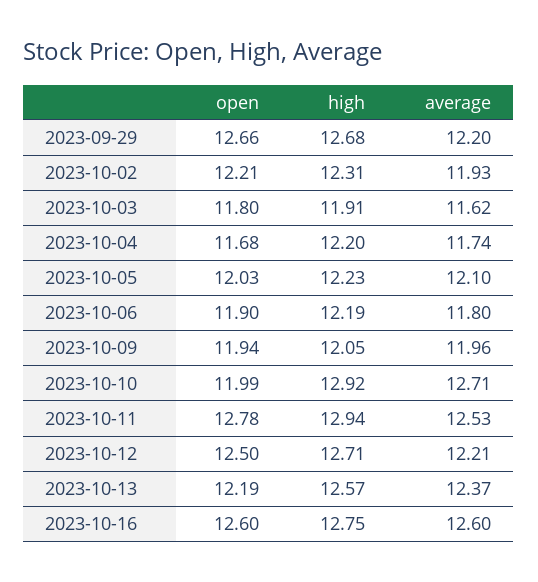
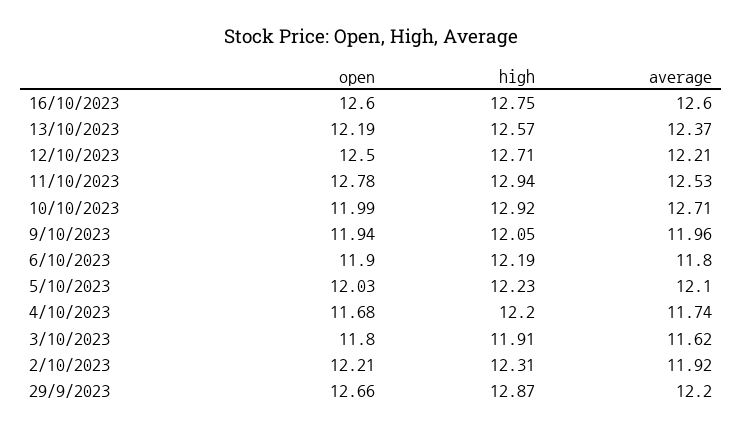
  {
    "open": {
      "2023-09-29": 12.66,
      "2023-10-02": 12.21,
      "2023-10-03": 11.8,
      "2023-10-04": 11.68,
      "2023-10-05": 12.03,
      "2023-10-06": 11.9,
      "2023-10-09": 11.94,
      "2023-10-10": 11.99,
      "2023-10-11": 12.78,
      "2023-10-12": 12.5,
      "2023-10-13": 12.19,
      "2023-10-16": 12.6
    },
    "high": {
-     "2023-09-29": 12.68,
+     "2023-09-29": 12.87,
      "2023-10-02": 12.31,
      "2023-10-03": 11.91,
      "2023-10-04": 12.2,
      "2023-10-05": 12.23,
      "2023-10-06": 12.19,
      "2023-10-09": 12.05,
      "2023-10-10": 12.92,
      "2023-10-11": 12.94,
      "2023-10-12": 12.71,
      "2023-10-13": 12.57,
      "2023-10-16": 12.75
    },
    "average": {
      "2023-09-29": 12.2,
-     "2023-10-02": 11.93,
+     "2023-10-02": 11.92,
      "2023-10-03": 11.62,
      "2023-10-04": 11.74,
      "2023-10-05": 12.1,
      "2023-10-06": 11.8,
      "2023-10-09": 11.96,
      "2023-10-10": 12.71,
      "2023-10-11": 12.53,
      "2023-10-12": 12.21,
      "2023-10-13": 12.37,
      "2023-10-16": 12.6
    }
  }

